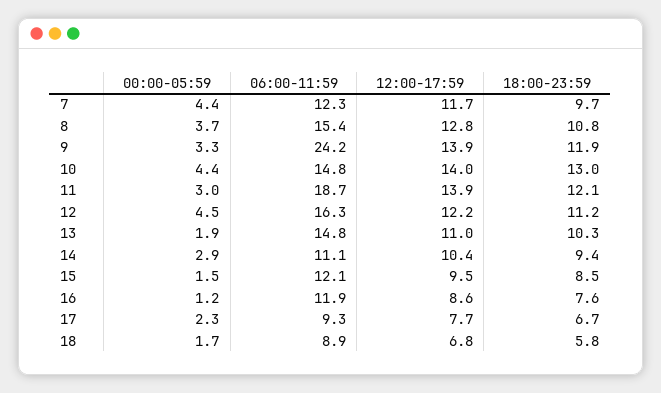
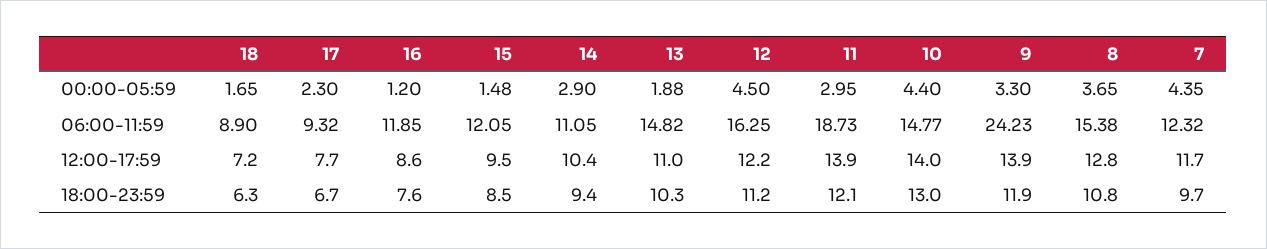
  {
    "00:00-05:59": {
      "7": 4.35,
      "8": 3.65,
      "9": 3.3,
      "10": 4.4,
      "11": 2.95,
      "12": 4.5,
      "13": 1.88,
      "14": 2.9,
      "15": 1.48,
      "16": 1.2,
      "17": 2.3,
      "18": 1.65
    },
    "06:00-11:59": {
      "7": 12.32,
      "8": 15.38,
      "9": 24.23,
      "10": 14.77,
      "11": 18.73,
      "12": 16.25,
      "13": 14.82,
      "14": 11.05,
      "15": 12.05,
      "16": 11.85,
      "17": 9.32,
      "18": 8.9
    },
    "12:00-17:59": {
      "7": 11.7,
      "8": 12.8,
      "9": 13.9,
      "10": 14,
      "11": 13.9,
      "12": 12.2,
      "13": 11,
      "14": 10.4,
      "15": 9.5,
      "16": 8.6,
      "17": 7.7,
-     "18": 6.8
+     "18": 7.2
    },
    "18:00-23:59": {
      "7": 9.7,
      "8": 10.8,
      "9": 11.9,
      "10": 13,
      "11": 12.1,
      "12": 11.2,
      "13": 10.3,
      "14": 9.4,
      "15": 8.5,
      "16": 7.6,
      "17": 6.7,
-     "18": 5.8
+     "18": 6.3
    }
  }

